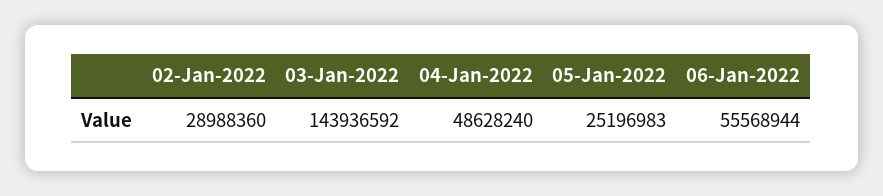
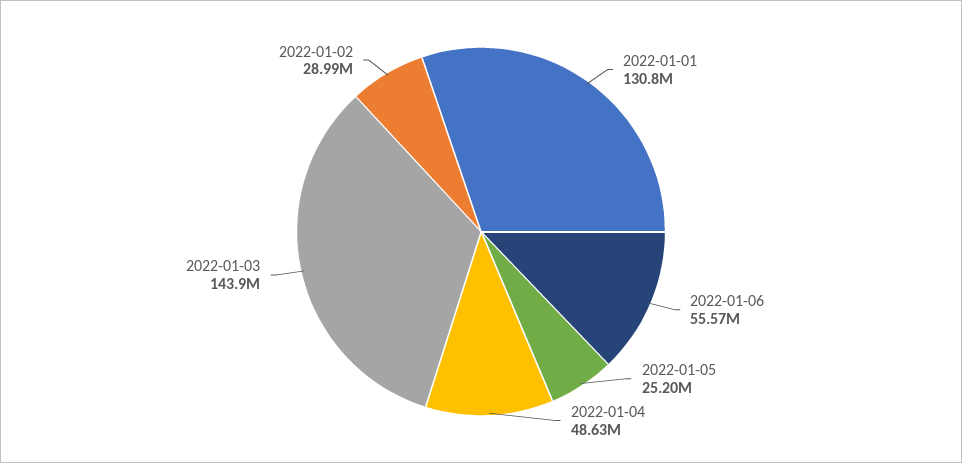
  {
    "02-Jan-2022": 28988360,
    "03-Jan-2022": 143936592,
    "04-Jan-2022": 48628240,
    "05-Jan-2022": 25196983,
-   "06-Jan-2022": 55568944
+   "06-Jan-2022": 55568944,
+   "2022-01-01": 130800000
  }

